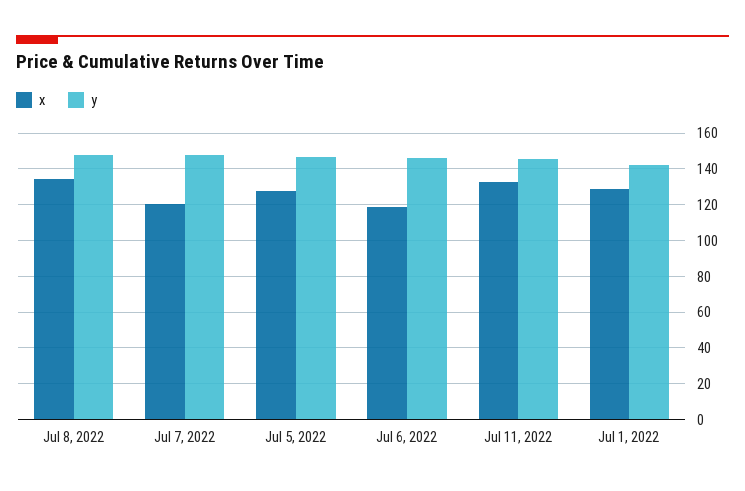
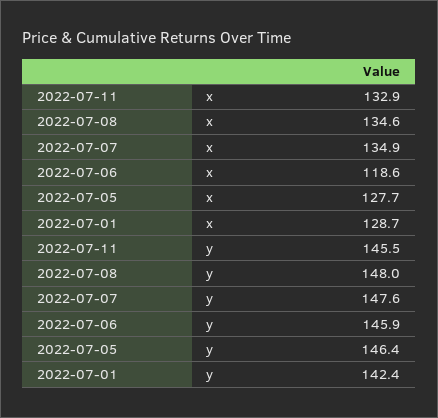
  {
    "x": {
      "Jul 8, 2022": 134.6,
-     "Jul 7, 2022": 120,
+     "Jul 7, 2022": 134.9,
      "Jul 5, 2022": 127.7,
      "Jul 6, 2022": 118.6,
      "Jul 11, 2022": 132.9,
      "Jul 1, 2022": 128.7
    },
    "y": {
      "Jul 8, 2022": 148,
      "Jul 7, 2022": 147.6,
      "Jul 5, 2022": 146.4,
      "Jul 6, 2022": 145.9,
      "Jul 11, 2022": 145.5,
      "Jul 1, 2022": 142.4
    }
  }

